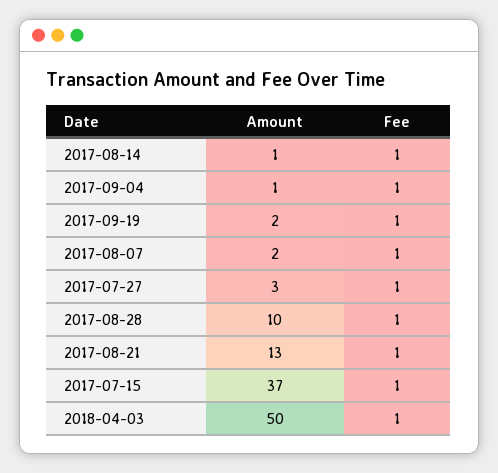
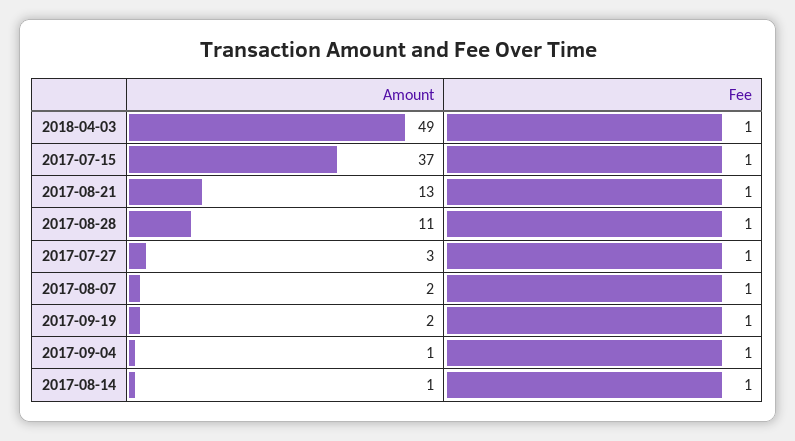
  {
    "Amount": {
      "2017-08-14": 1,
      "2017-09-04": 1,
      "2017-09-19": 2,
      "2017-08-07": 2,
      "2017-07-27": 3,
-     "2017-08-28": 10,
+     "2017-08-28": 11,
      "2017-08-21": 13,
      "2017-07-15": 37,
-     "2018-04-03": 50
+     "2018-04-03": 49
    },
    "Fee": {
      "2017-08-14": 1,
      "2017-09-04": 1,
      "2017-09-19": 1,
      "2017-08-07": 1,
      "2017-07-27": 1,
      "2017-08-28": 1,
      "2017-08-21": 1,
      "2017-07-15": 1,
      "2018-04-03": 1
    }
  }

